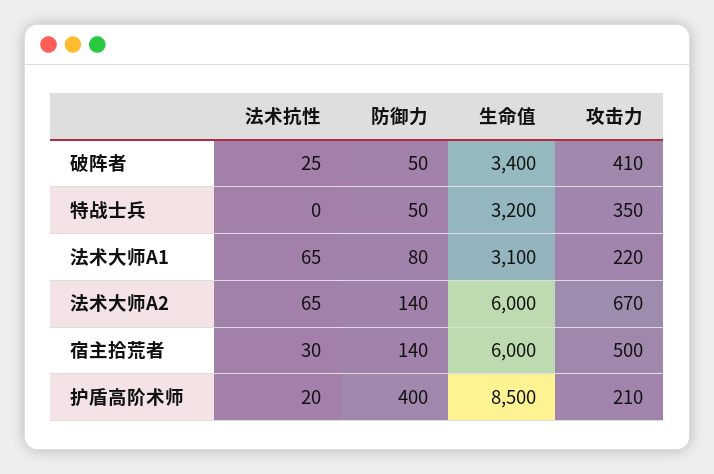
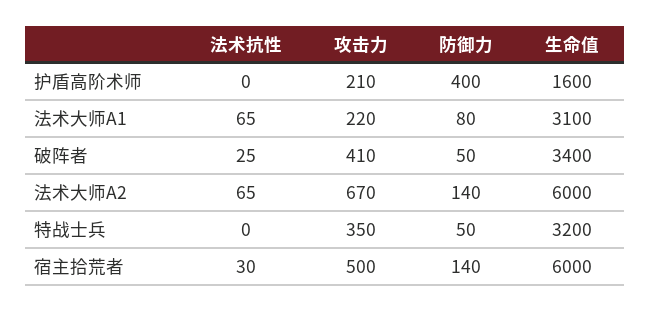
  {
    "法术抗性": {
      "破阵者": 25,
      "特战士兵": 0,
      "法术大师A1": 65,
      "法术大师A2": 65,
      "宿主拾荒者": 30,
-     "护盾高阶术师": 20
+     "护盾高阶术师": 0
    },
    "防御力": {
      "破阵者": 50,
      "特战士兵": 50,
      "法术大师A1": 80,
      "法术大师A2": 140,
      "宿主拾荒者": 140,
      "护盾高阶术师": 400
    },
    "生命值": {
      "破阵者": 3400,
      "特战士兵": 3200,
      "法术大师A1": 3100,
      "法术大师A2": 6000,
      "宿主拾荒者": 6000,
-     "护盾高阶术师": 8500
+     "护盾高阶术师": 1600
    },
    "攻击力": {
      "破阵者": 410,
      "特战士兵": 350,
      "法术大师A1": 220,
      "法术大师A2": 670,
      "宿主拾荒者": 500,
      "护盾高阶术师": 210
    }
  }

